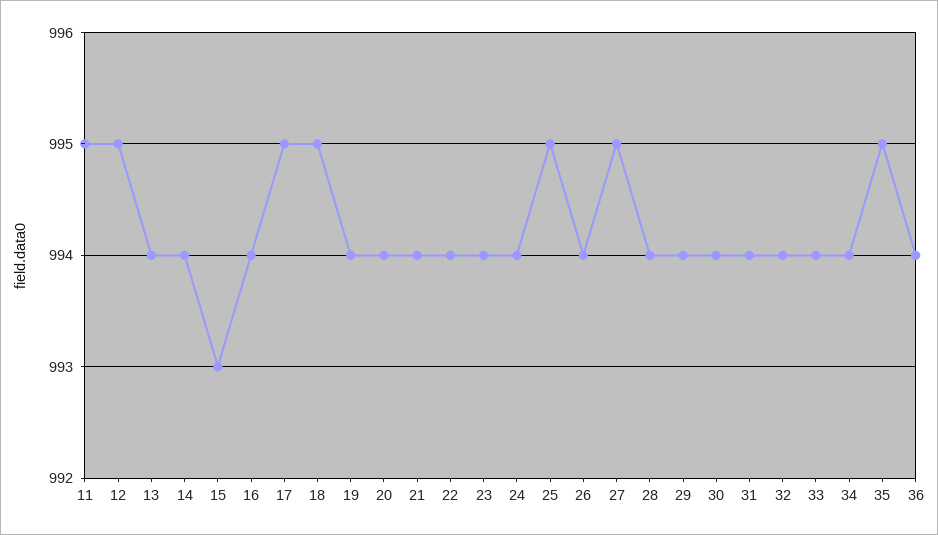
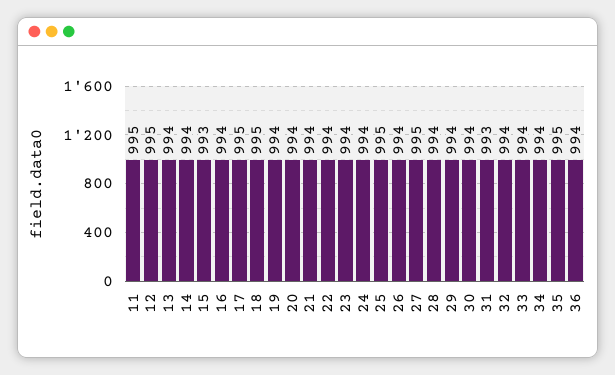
  {
    "11": 995,
    "12": 995,
    "13": 994,
    "14": 994,
    "15": 993,
    "16": 994,
    "17": 995,
    "18": 995,
    "19": 994,
    "20": 994,
    "21": 994,
    "22": 994,
    "23": 994,
    "24": 994,
    "25": 995,
    "26": 994,
    "27": 995,
    "28": 994,
    "29": 994,
    "30": 994,
-   "31": 994,
+   "31": 993,
    "32": 994,
    "33": 994,
    "34": 994,
    "35": 995,
    "36": 994
  }

